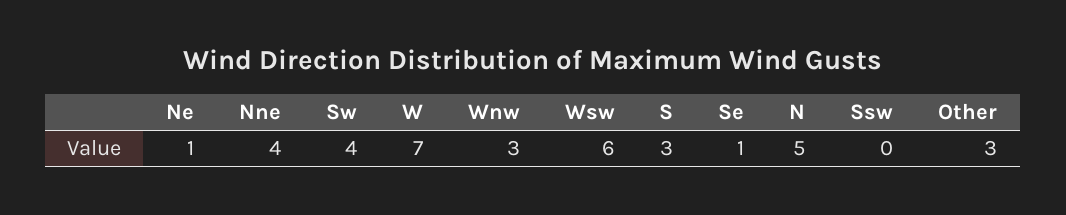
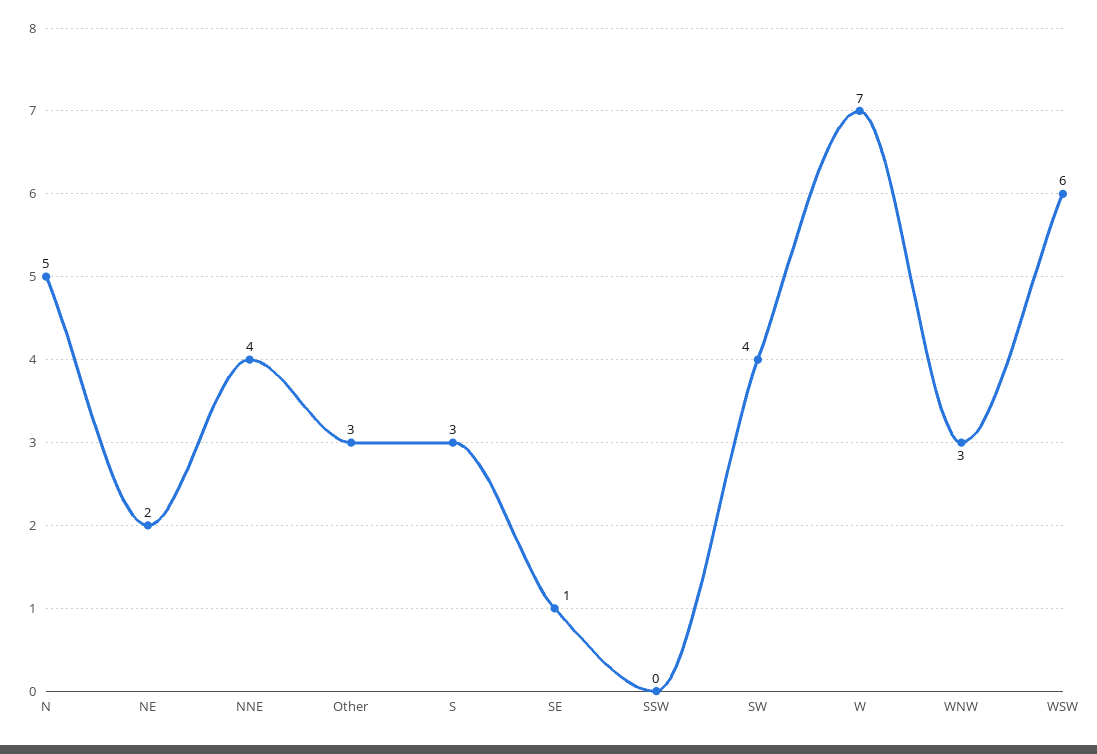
  {
-   "Ne": 1,
+   "Ne": 2,
    "Nne": 4,
    "Sw": 4,
    "W": 7,
    "Wnw": 3,
    "Wsw": 6,
    "S": 3,
    "Se": 1,
    "N": 5,
    "Ssw": 0,
    "Other": 3
  }

